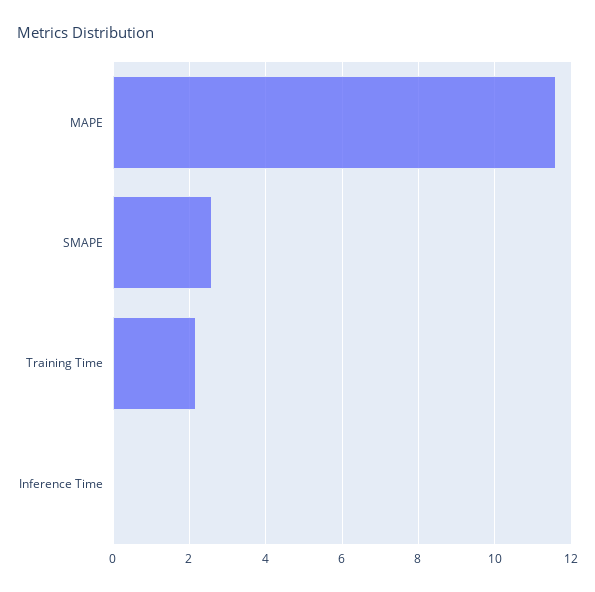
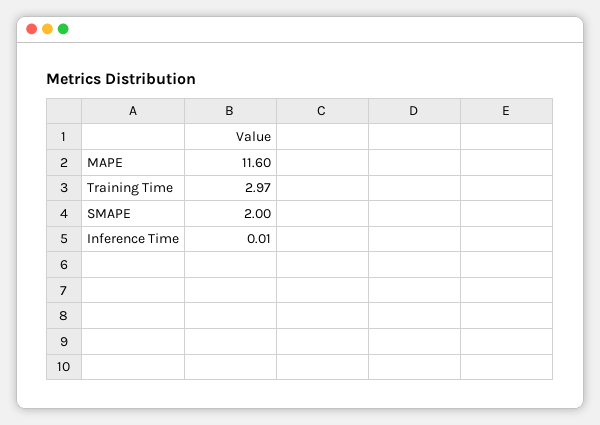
  {
    "MAPE": 11.6,
-   "SMAPE": 2.6,
+   "SMAPE": 2,
-   "Training Time": 2.2,
+   "Training Time": 2.97,
    "Inference Time": 0.01
  }

